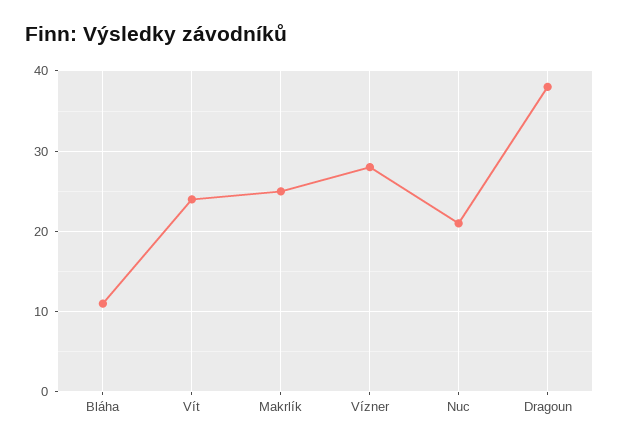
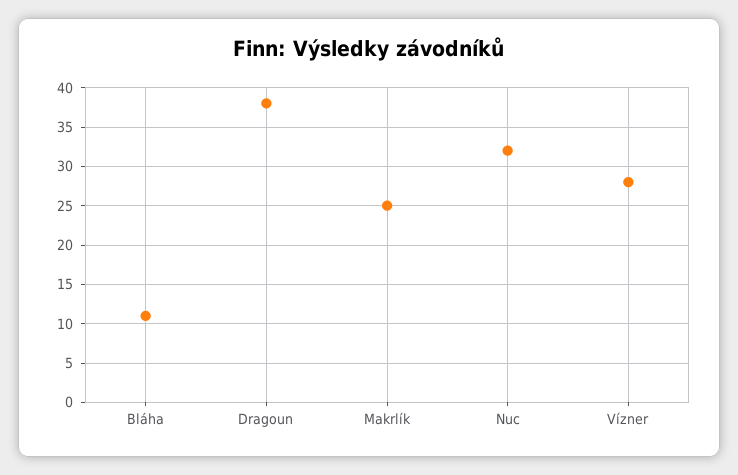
  {
    "Bláha": 11,
-   "Vít": 24,
    "Makrlík": 25,
    "Vízner": 28,
-   "Nuc": 21,
+   "Nuc": 32,
    "Dragoun": 38
  }

